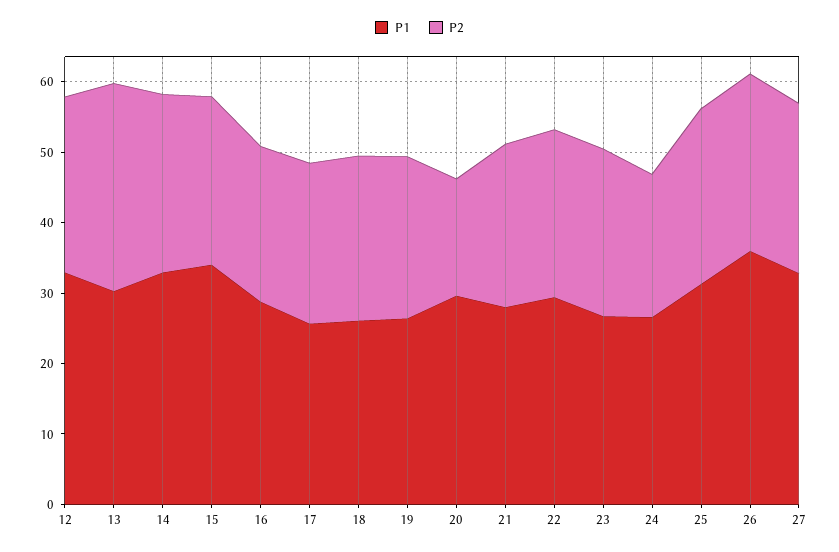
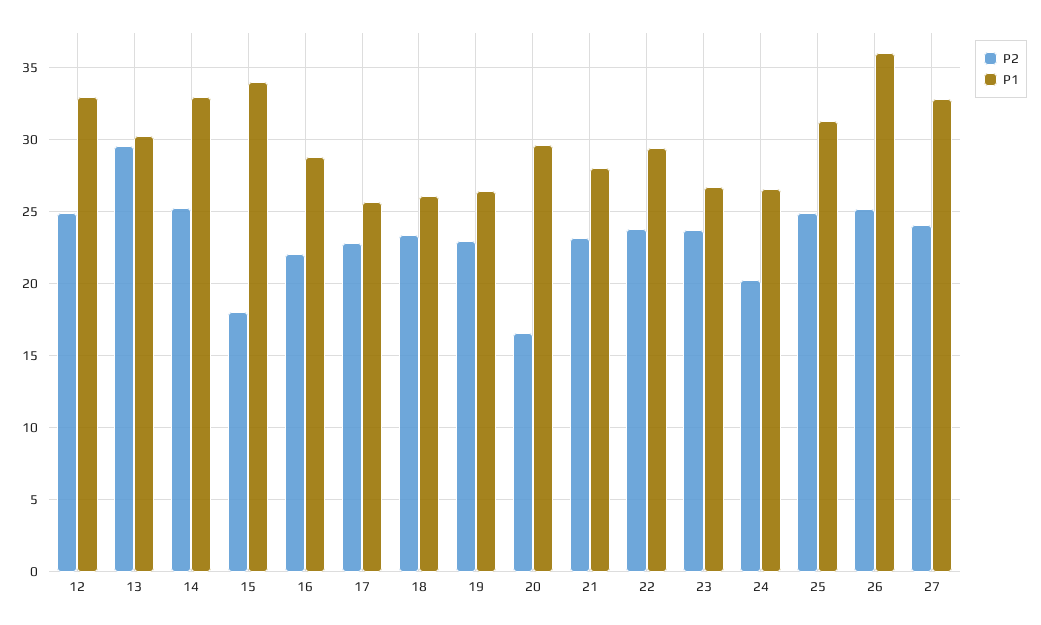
  {
    "P1": {
      "12": 33,
      "13": 30.5,
      "14": 33,
      "15": 34,
      "16": 29,
      "17": 25.5,
      "18": 26,
      "19": 26.5,
      "20": 29.5,
      "21": 28,
      "22": 29.5,
      "23": 26.5,
      "24": 26.5,
      "25": 31.5,
      "26": 36,
      "27": 33
    },
    "P2": {
      "12": 25,
      "13": 29.5,
      "14": 25.5,
-     "15": 24,
+     "15": 18,
      "16": 22,
      "17": 23,
      "18": 23.5,
      "19": 23,
      "20": 16.5,
      "21": 23,
      "22": 24,
      "23": 24,
      "24": 20.5,
      "25": 25,
      "26": 25,
      "27": 24
    }
  }

